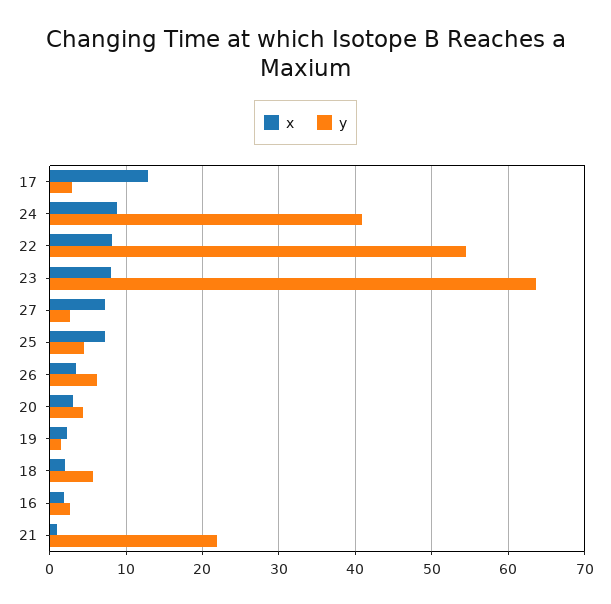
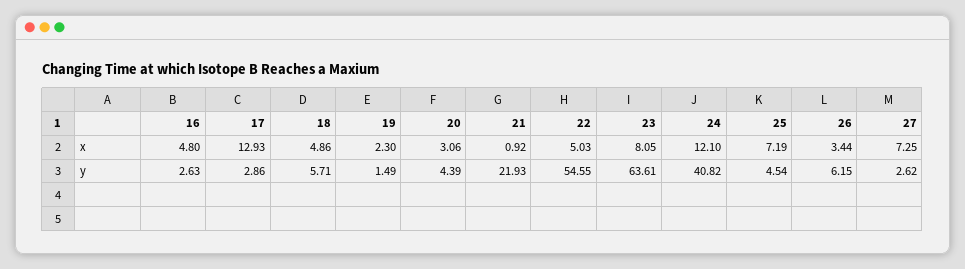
  {
    "x": {
      "17": 12.93,
-     "24": 9,
+     "24": 12.1,
-     "22": 8,
+     "22": 5.03,
      "23": 8.05,
      "27": 7.25,
      "25": 7.19,
      "26": 3.44,
      "20": 3.06,
      "19": 2.3,
-     "18": 2,
+     "18": 4.86,
-     "16": 2,
+     "16": 4.8,
      "21": 0.92
    },
    "y": {
      "17": 2.86,
      "24": 40.82,
      "22": 54.55,
      "23": 63.61,
      "27": 2.62,
      "25": 4.54,
      "26": 6.15,
      "20": 4.39,
      "19": 1.49,
      "18": 5.71,
      "16": 2.63,
      "21": 21.93
    }
  }

